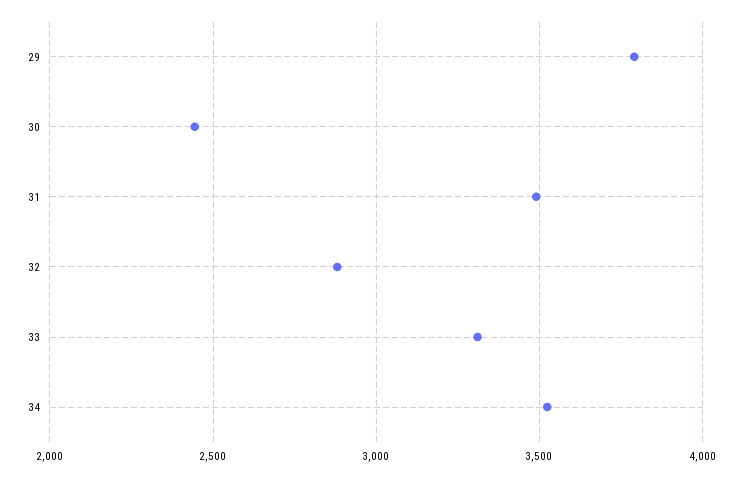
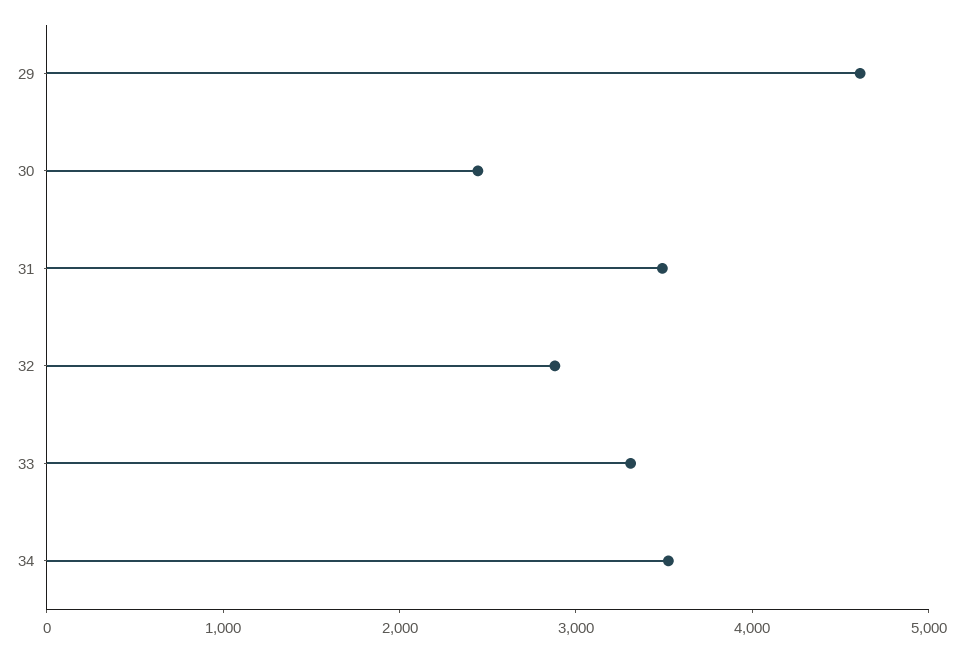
  {
-   "29": 3800,
+   "29": 4600,
    "30": 2450,
    "31": 3500,
    "32": 2900,
    "33": 3300,
    "34": 3500
  }

